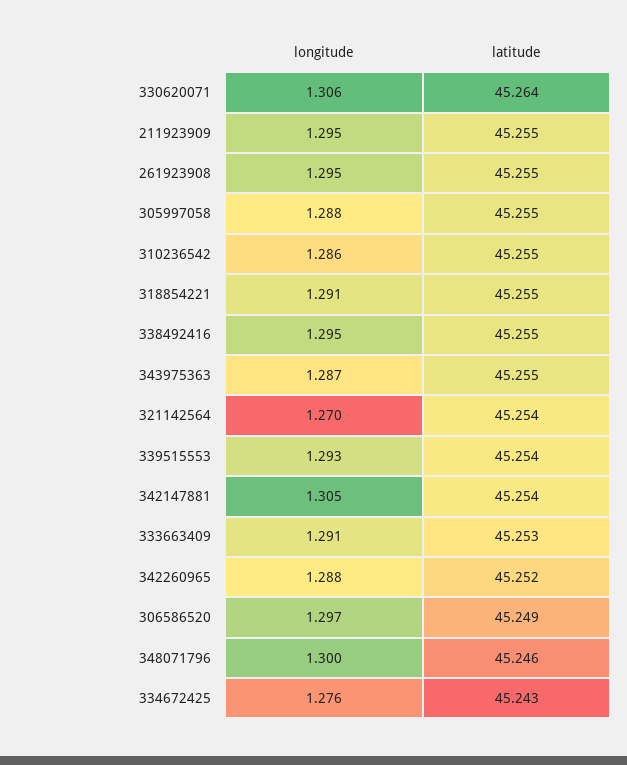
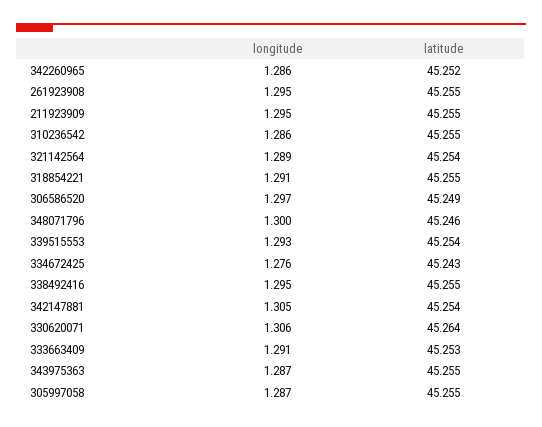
  {
    "longitude": {
      "330620071": 1.306,
      "211923909": 1.295,
      "261923908": 1.295,
-     "305997058": 1.288,
+     "305997058": 1.287,
      "310236542": 1.286,
      "318854221": 1.291,
      "338492416": 1.295,
      "343975363": 1.287,
-     "321142564": 1.27,
+     "321142564": 1.289,
      "339515553": 1.293,
      "342147881": 1.305,
      "333663409": 1.291,
-     "342260965": 1.288,
+     "342260965": 1.286,
      "306586520": 1.297,
      "348071796": 1.3,
      "334672425": 1.276
    },
    "latitude": {
      "330620071": 45.264,
      "211923909": 45.255,
      "261923908": 45.255,
      "305997058": 45.255,
      "310236542": 45.255,
      "318854221": 45.255,
      "338492416": 45.255,
      "343975363": 45.255,
      "321142564": 45.254,
      "339515553": 45.254,
      "342147881": 45.254,
      "333663409": 45.253,
      "342260965": 45.252,
      "306586520": 45.249,
      "348071796": 45.246,
      "334672425": 45.243
    }
  }

